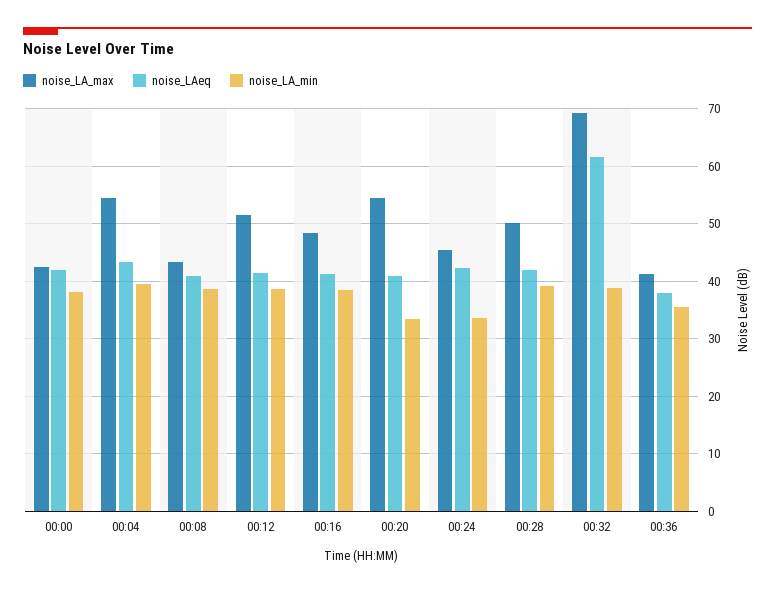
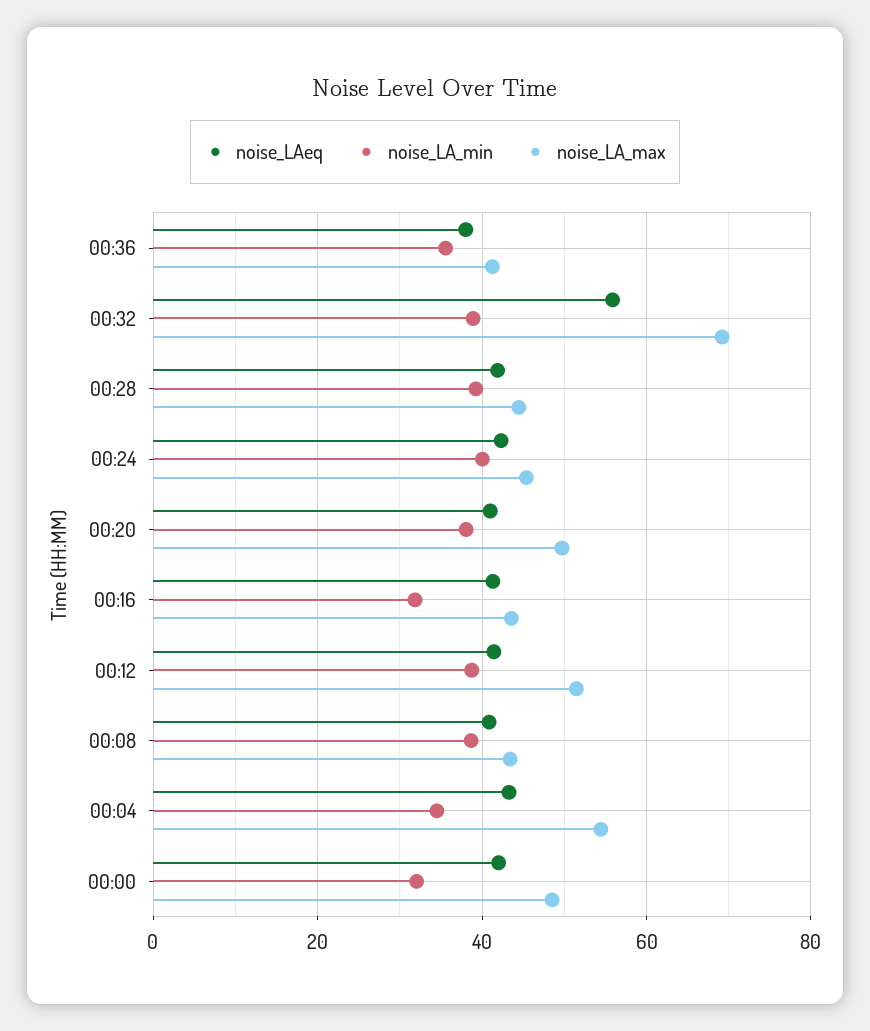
  {
    "noise_LA_max": {
-     "00:00": 42,
+     "00:00": 48,
      "00:04": 54,
      "00:08": 44,
      "00:12": 52,
-     "00:16": 48,
+     "00:16": 44,
-     "00:20": 54,
+     "00:20": 50,
      "00:24": 46,
-     "00:28": 50,
+     "00:28": 44,
      "00:32": 70,
      "00:36": 42
    },
    "noise_LAeq": {
      "00:00": 42,
      "00:04": 44,
      "00:08": 40,
      "00:12": 42,
      "00:16": 42,
      "00:20": 40,
      "00:24": 42,
      "00:28": 42,
-     "00:32": 62,
+     "00:32": 56,
      "00:36": 38
    },
    "noise_LA_min": {
-     "00:00": 38,
+     "00:00": 32,
-     "00:04": 40,
+     "00:04": 34,
      "00:08": 38,
      "00:12": 38,
-     "00:16": 38,
+     "00:16": 32,
-     "00:20": 34,
+     "00:20": 38,
-     "00:24": 34,
+     "00:24": 40,
      "00:28": 40,
      "00:32": 38,
      "00:36": 36
    }
  }

